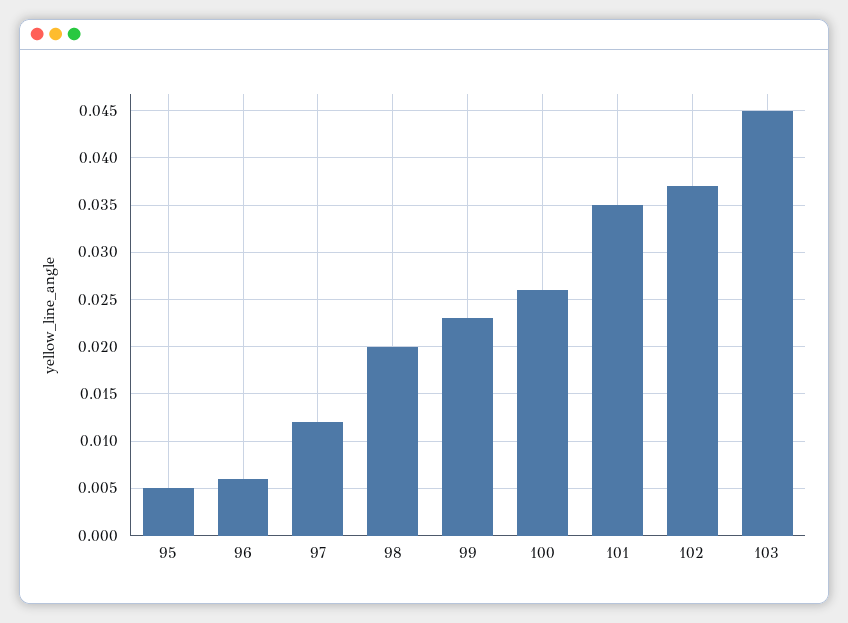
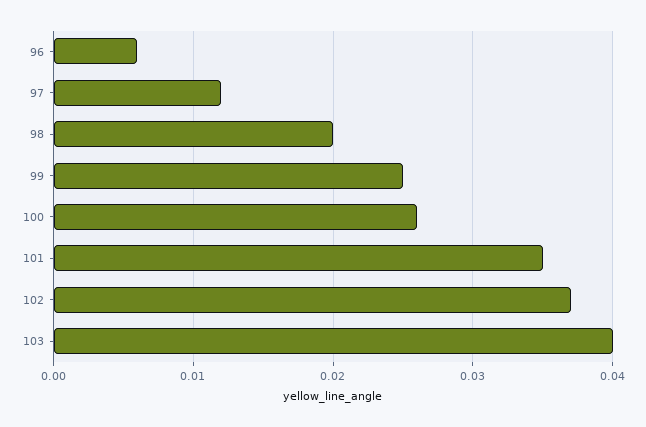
  {
-   "95": 0.005,
    "96": 0.006,
    "97": 0.012,
    "98": 0.02,
-   "99": 0.023,
+   "99": 0.025,
    "100": 0.026,
    "101": 0.035,
    "102": 0.037,
-   "103": 0.045
+   "103": 0.04
  }

